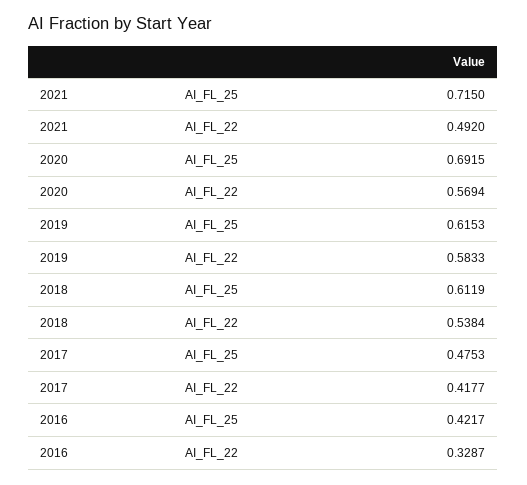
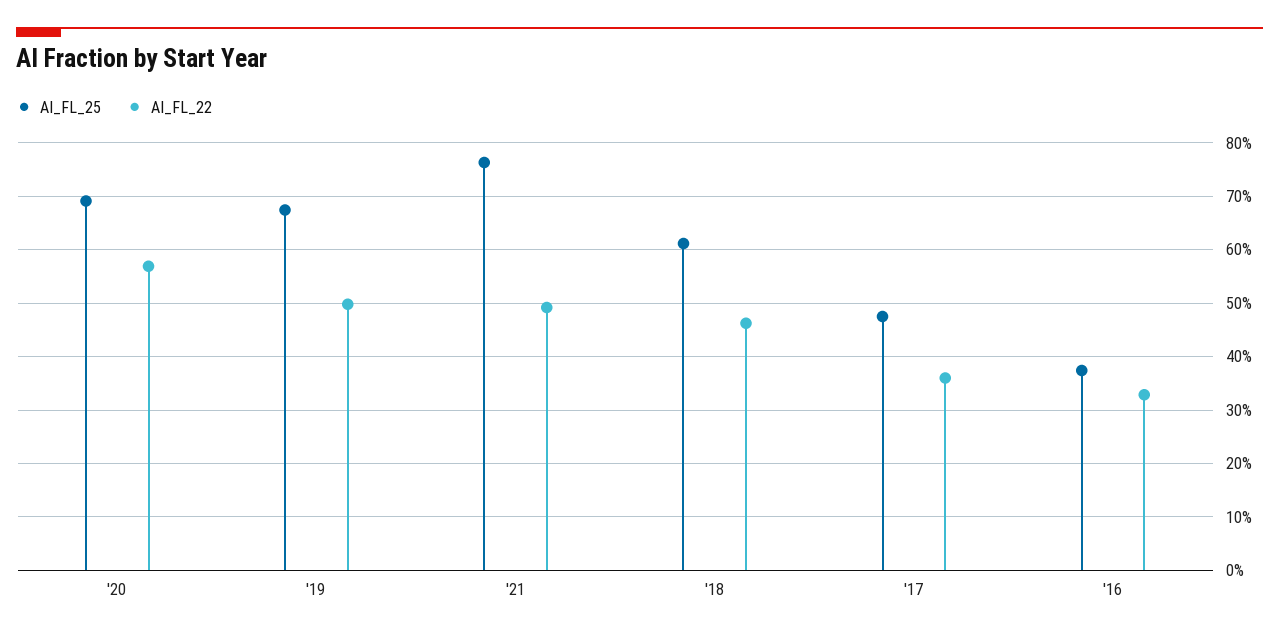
  {
    "AI_FL_25": {
-     "2021": 0.715,
+     "2021": 0.76,
      "2020": 0.6915,
-     "2019": 0.6153,
+     "2019": 0.68,
      "2018": 0.6119,
      "2017": 0.4753,
-     "2016": 0.4217
+     "2016": 0.38
    },
    "AI_FL_22": {
      "2021": 0.492,
      "2020": 0.5694,
-     "2019": 0.5833,
+     "2019": 0.5,
-     "2018": 0.5384,
+     "2018": 0.46,
-     "2017": 0.4177,
+     "2017": 0.36,
      "2016": 0.3287
    }
  }

